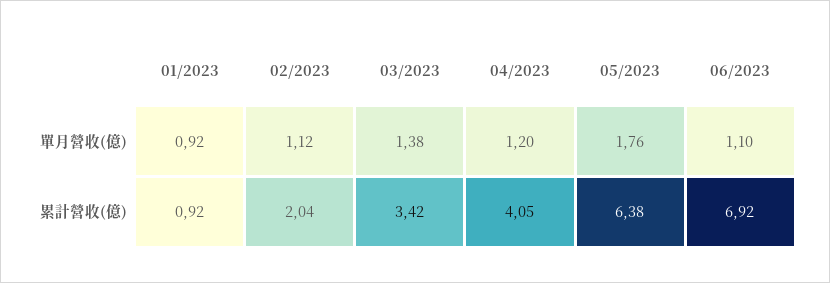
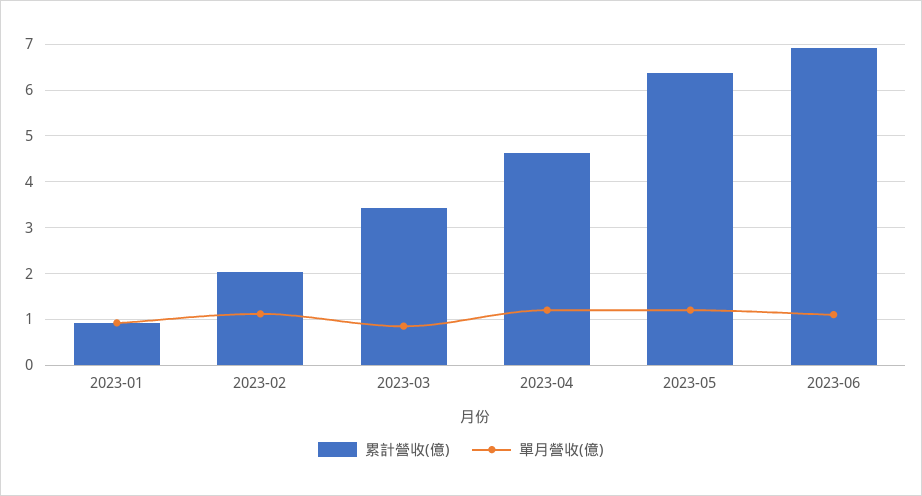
  {
    "單月營收(億)": {
      "01/2023": 0.92,
      "02/2023": 1.12,
-     "03/2023": 1.38,
+     "03/2023": 0.8,
      "04/2023": 1.2,
-     "05/2023": 1.76,
+     "05/2023": 1.2,
      "06/2023": 1.1
    },
    "累計營收(億)": {
      "01/2023": 0.92,
      "02/2023": 2.04,
      "03/2023": 3.42,
-     "04/2023": 4.05,
+     "04/2023": 4.6,
      "05/2023": 6.38,
      "06/2023": 6.92
    }
  }

